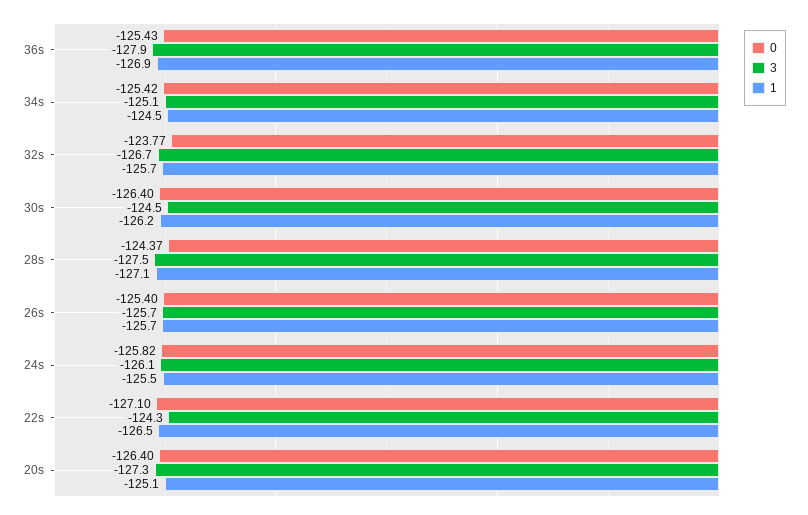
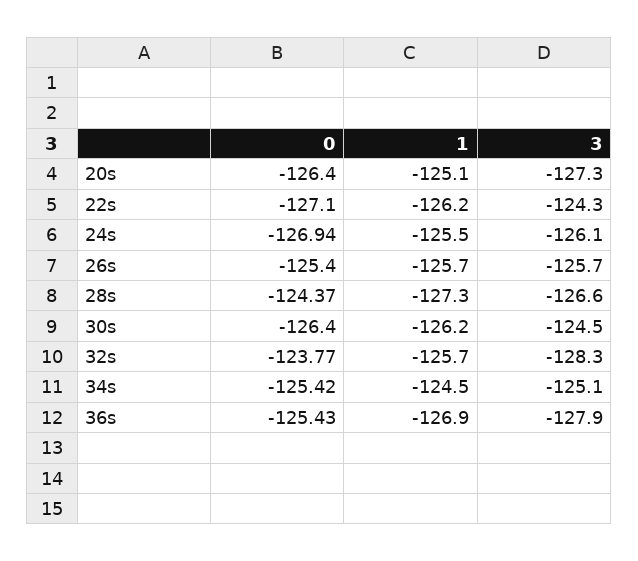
  {
    "0": {
      "36s": -125.43,
      "34s": -125.42,
      "32s": -123.77,
      "30s": -126.4,
      "28s": -124.37,
      "26s": -125.4,
-     "24s": -125.82,
+     "24s": -126.94,
      "22s": -127.1,
      "20s": -126.4
    },
    "3": {
      "36s": -127.9,
      "34s": -125.1,
-     "32s": -126.7,
+     "32s": -128.3,
      "30s": -124.5,
-     "28s": -127.5,
+     "28s": -126.6,
      "26s": -125.7,
      "24s": -126.1,
      "22s": -124.3,
      "20s": -127.3
    },
    "1": {
      "36s": -126.9,
      "34s": -124.5,
      "32s": -125.7,
      "30s": -126.2,
-     "28s": -127.1,
+     "28s": -127.3,
      "26s": -125.7,
      "24s": -125.5,
-     "22s": -126.5,
+     "22s": -126.2,
      "20s": -125.1
    }
  }

